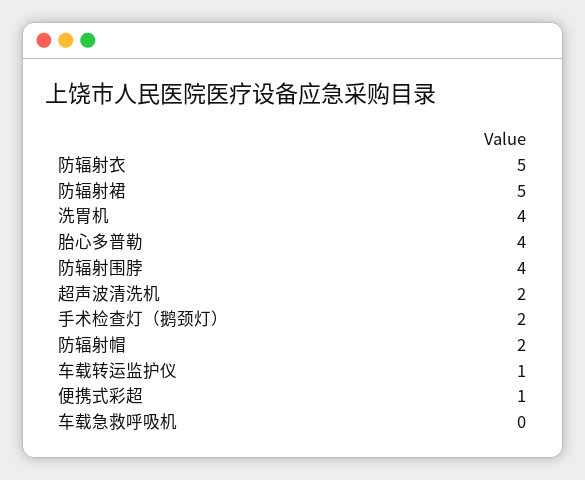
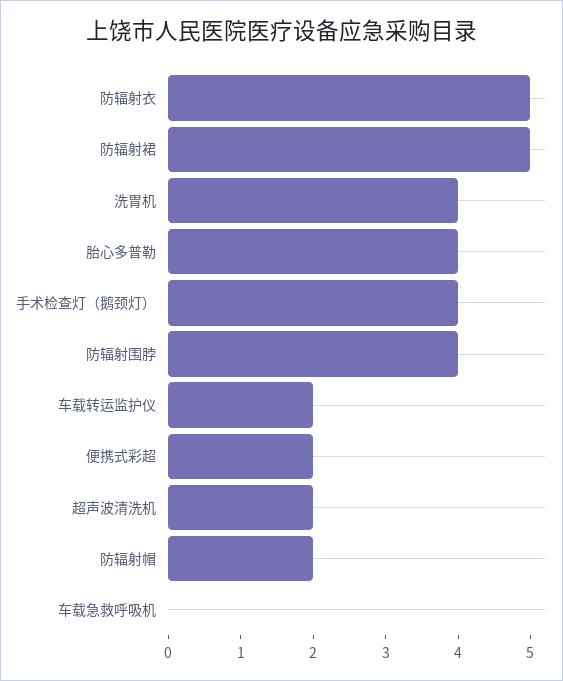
  {
    "防辐射衣": 5,
    "防辐射裙": 5,
    "洗胃机": 4,
    "胎心多普勒": 4,
    "防辐射围脖": 4,
    "超声波清洗机": 2,
-   "手术检查灯（鹅颈灯）": 2,
+   "手术检查灯（鹅颈灯）": 4,
    "防辐射帽": 2,
-   "车载转运监护仪": 1,
+   "车载转运监护仪": 2,
-   "便携式彩超": 1,
+   "便携式彩超": 2,
    "车载急救呼吸机": 0
  }

